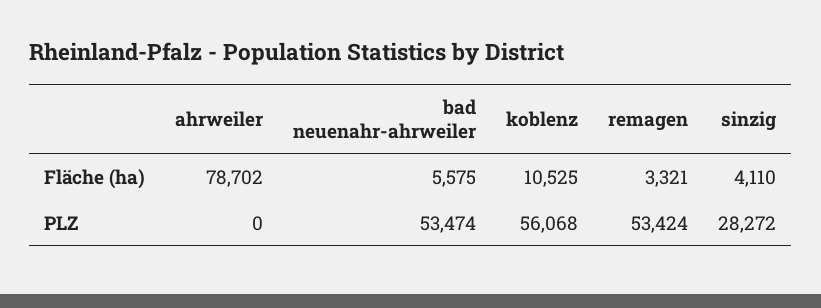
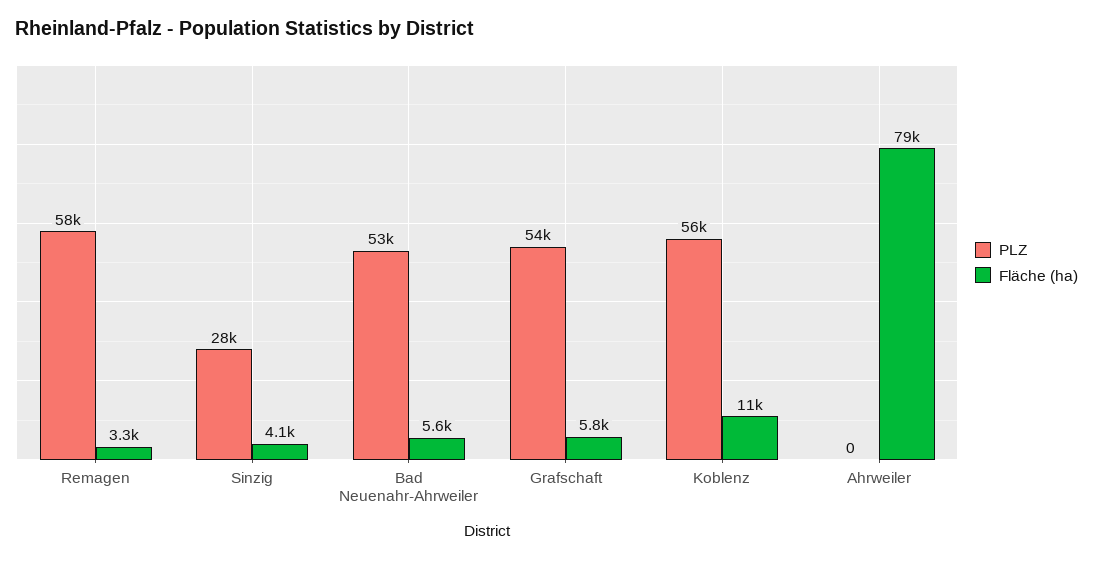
  {
    "Fläche (ha)": {
      "ahrweiler": 78702,
      "bad neuenahr-ahrweiler": 5575,
      "koblenz": 10525,
      "remagen": 3321,
-     "sinzig": 4110
+     "sinzig": 4110,
+     "Grafschaft": 5800
    },
    "PLZ": {
      "ahrweiler": 0,
      "bad neuenahr-ahrweiler": 53474,
      "koblenz": 56068,
-     "remagen": 53424,
+     "remagen": 58000,
-     "sinzig": 28272
+     "sinzig": 28272,
+     "Grafschaft": 54000
    }
  }

